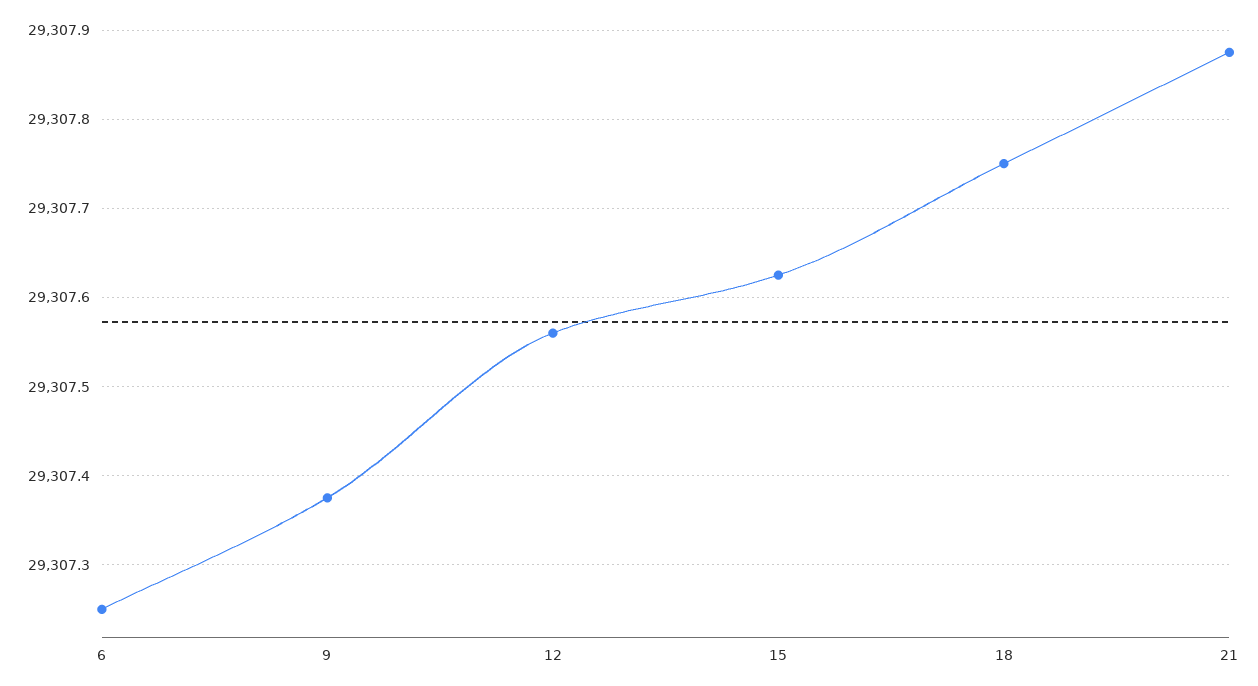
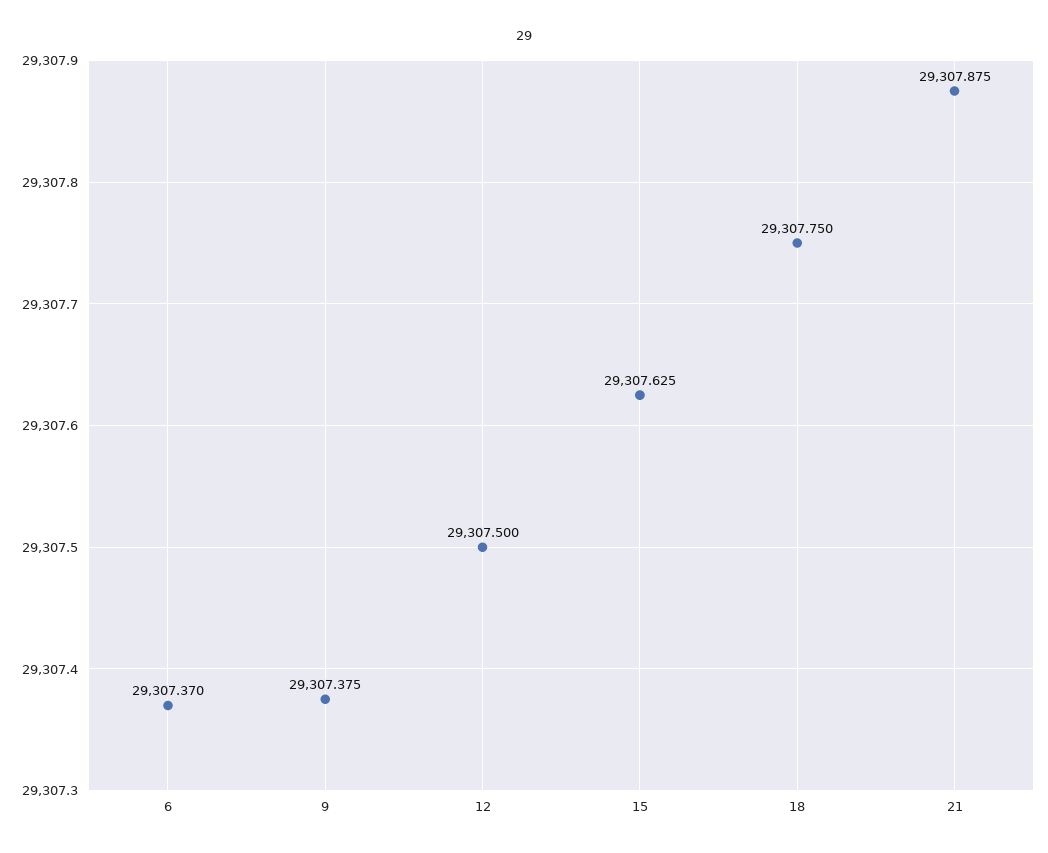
  {
-   "6": 29307.25,
+   "6": 29307.37,
    "9": 29307.375,
-   "12": 29307.56,
+   "12": 29307.5,
    "15": 29307.625,
    "18": 29307.75,
    "21": 29307.875
  }

